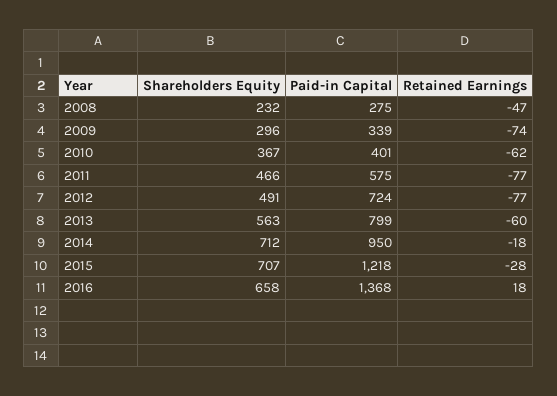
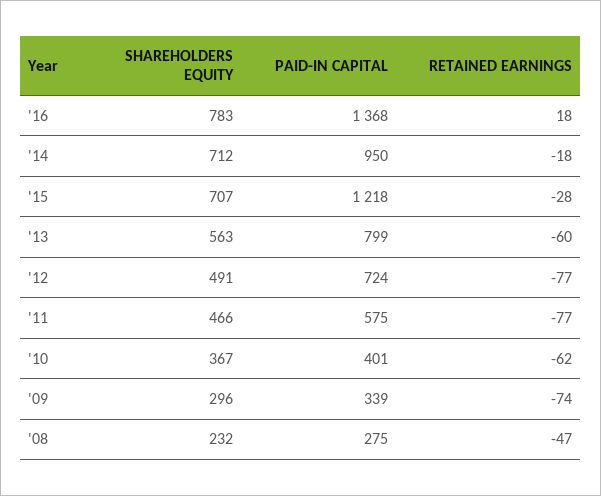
  {
    "Shareholders Equity": {
      "2008": 232,
      "2009": 296,
      "2010": 367,
      "2011": 466,
      "2012": 491,
      "2013": 563,
      "2014": 712,
      "2015": 707,
-     "2016": 658
+     "2016": 783
    },
    "Paid-in Capital": {
      "2008": 275,
      "2009": 339,
      "2010": 401,
      "2011": 575,
      "2012": 724,
      "2013": 799,
      "2014": 950,
      "2015": 1218,
      "2016": 1368
    },
    "Retained Earnings": {
      "2008": -47,
      "2009": -74,
      "2010": -62,
      "2011": -77,
      "2012": -77,
      "2013": -60,
      "2014": -18,
      "2015": -28,
      "2016": 18
    }
  }

